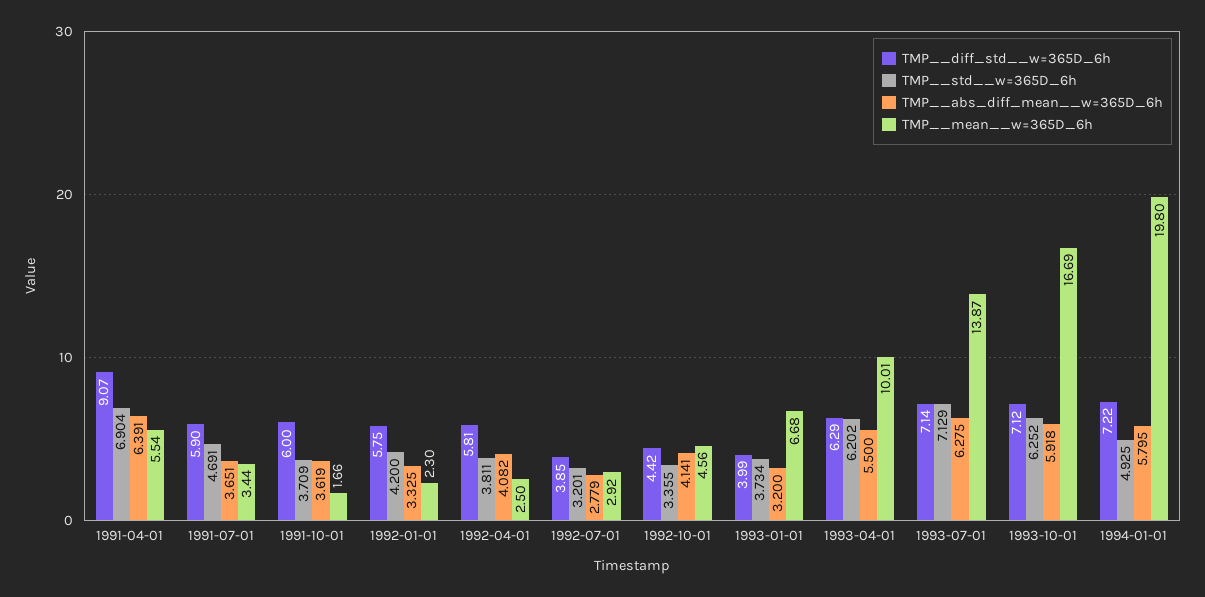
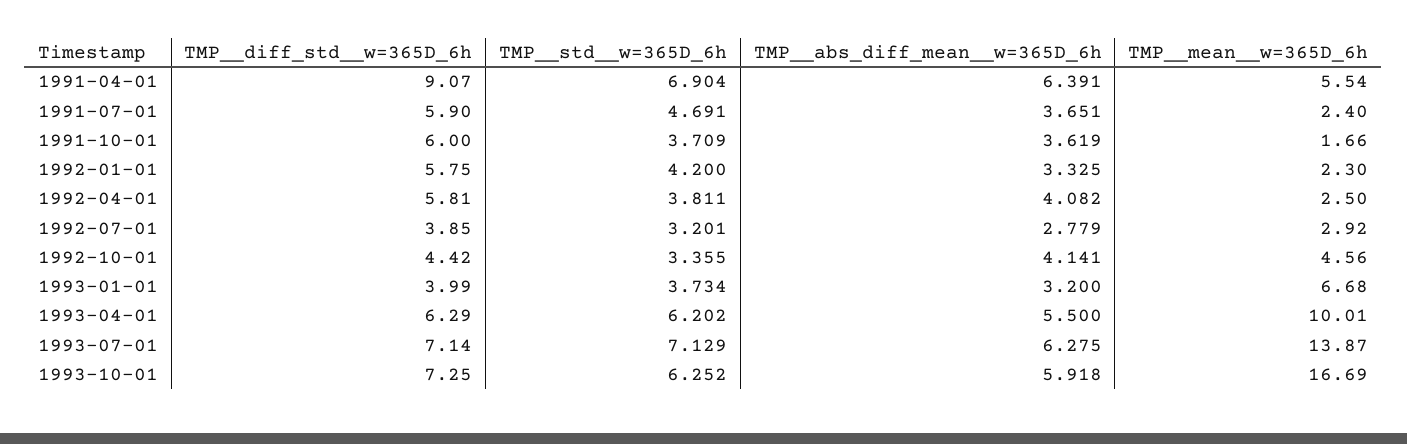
  {
    "TMP__diff_std__w=365D_6h": {
      "1991-04-01": 9.07,
      "1991-07-01": 5.9,
      "1991-10-01": 6,
      "1992-01-01": 5.75,
      "1992-04-01": 5.81,
      "1992-07-01": 3.85,
      "1992-10-01": 4.42,
      "1993-01-01": 3.99,
      "1993-04-01": 6.29,
      "1993-07-01": 7.14,
-     "1993-10-01": 7.12,
+     "1993-10-01": 7.25
-     "1994-01-01": 7.22
    },
    "TMP__std__w=365D_6h": {
      "1991-04-01": 6.904,
      "1991-07-01": 4.691,
      "1991-10-01": 3.709,
      "1992-01-01": 4.2,
      "1992-04-01": 3.811,
      "1992-07-01": 3.201,
      "1992-10-01": 3.355,
      "1993-01-01": 3.734,
      "1993-04-01": 6.202,
      "1993-07-01": 7.129,
-     "1993-10-01": 6.252,
+     "1993-10-01": 6.252
-     "1994-01-01": 4.925
    },
    "TMP__abs_diff_mean__w=365D_6h": {
      "1991-04-01": 6.391,
      "1991-07-01": 3.651,
      "1991-10-01": 3.619,
      "1992-01-01": 3.325,
      "1992-04-01": 4.082,
      "1992-07-01": 2.779,
      "1992-10-01": 4.141,
      "1993-01-01": 3.2,
      "1993-04-01": 5.5,
      "1993-07-01": 6.275,
-     "1993-10-01": 5.918,
+     "1993-10-01": 5.918
-     "1994-01-01": 5.795
    },
    "TMP__mean__w=365D_6h": {
      "1991-04-01": 5.54,
-     "1991-07-01": 3.44,
+     "1991-07-01": 2.4,
      "1991-10-01": 1.66,
      "1992-01-01": 2.3,
      "1992-04-01": 2.5,
      "1992-07-01": 2.92,
      "1992-10-01": 4.56,
      "1993-01-01": 6.68,
      "1993-04-01": 10.01,
      "1993-07-01": 13.87,
-     "1993-10-01": 16.69,
+     "1993-10-01": 16.69
-     "1994-01-01": 19.8
    }
  }

